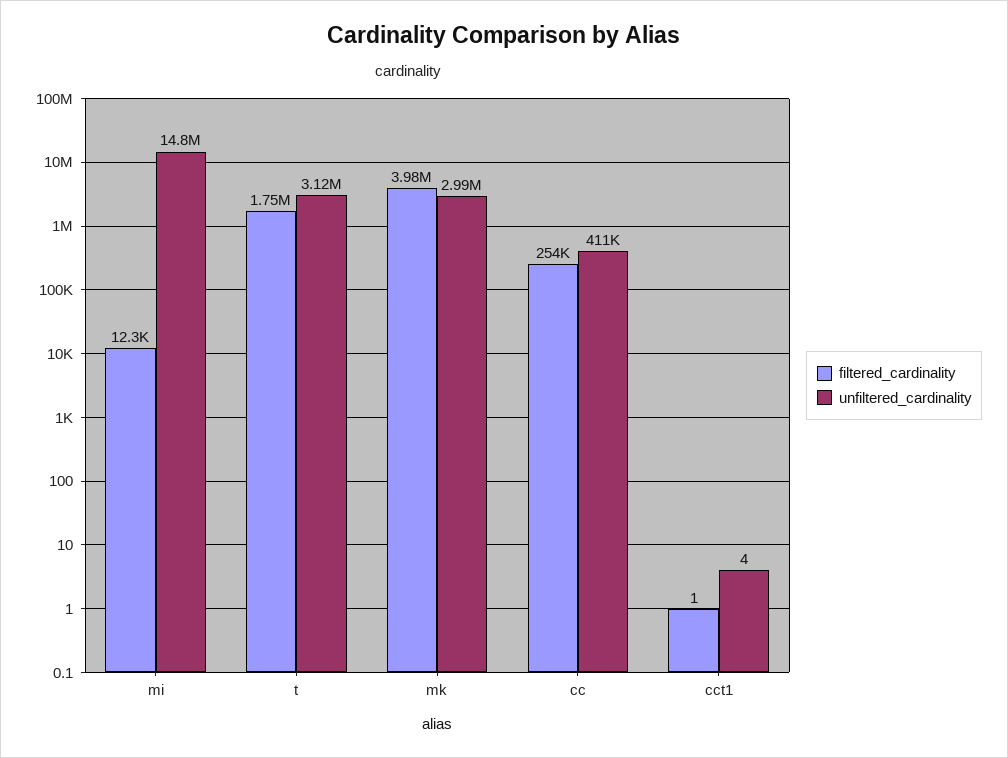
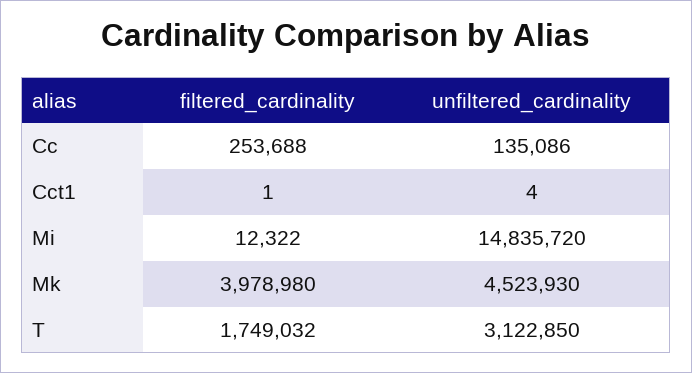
  {
    "filtered_cardinality": {
      "mi": 12322,
      "t": 1749032,
      "mk": 3978980,
      "cc": 253688,
      "cct1": 1
    },
    "unfiltered_cardinality": {
      "mi": 14835720,
      "t": 3122850,
-     "mk": 2990000,
+     "mk": 4523930,
-     "cc": 411000,
+     "cc": 135086,
      "cct1": 4
    }
  }

